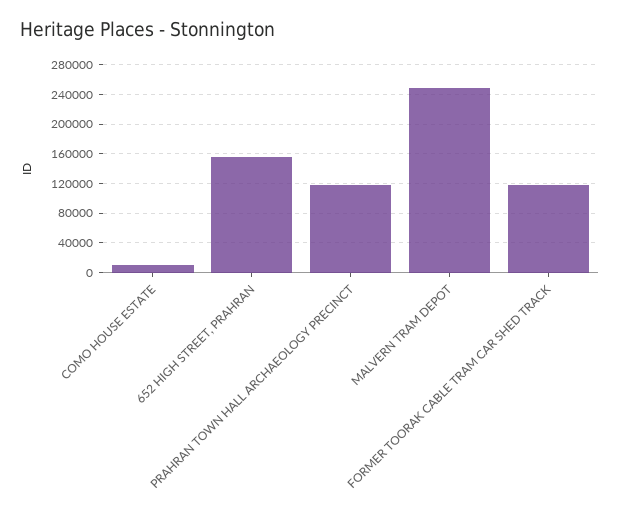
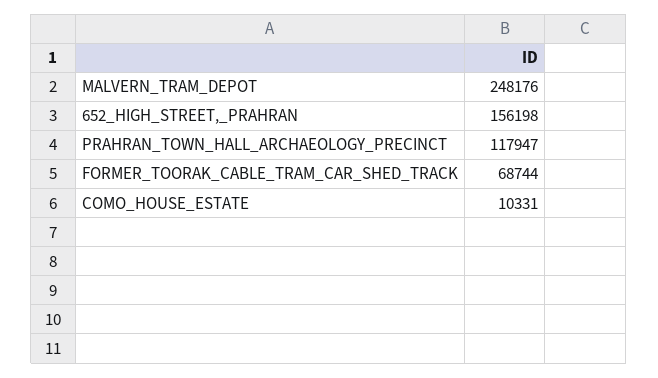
  {
    "COMO HOUSE ESTATE": 10331,
    "652 HIGH STREET, PRAHRAN": 156198,
    "PRAHRAN TOWN HALL ARCHAEOLOGY PRECINCT": 117947,
    "MALVERN TRAM DEPOT": 248176,
-   "FORMER TOORAK CABLE TRAM CAR SHED TRACK": 120000
+   "FORMER TOORAK CABLE TRAM CAR SHED TRACK": 68744
  }

